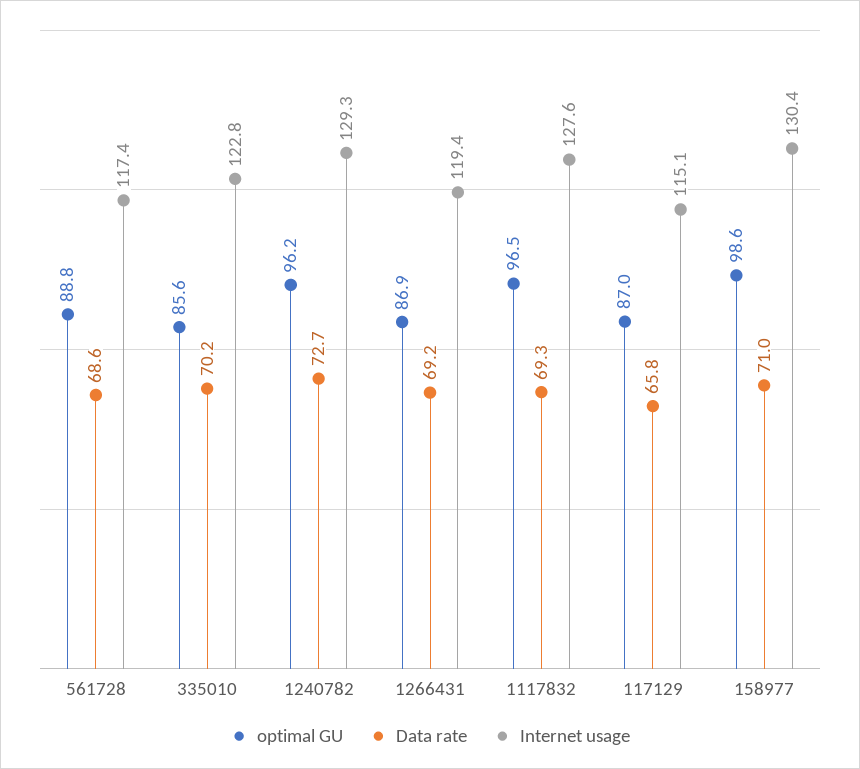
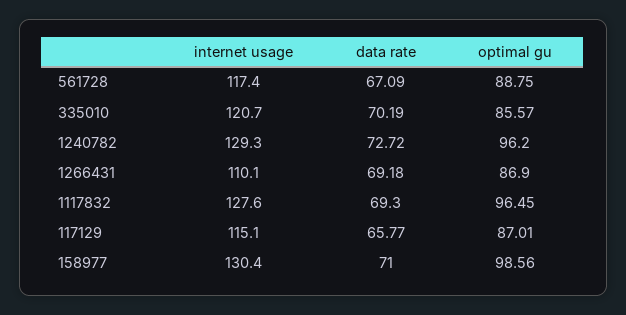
  {
    "optimal GU": {
      "561728": 88.75,
      "335010": 85.57,
      "1240782": 96.2,
      "1266431": 86.9,
      "1117832": 96.45,
      "117129": 87.01,
      "158977": 98.56
    },
    "Data rate": {
-     "561728": 68.6,
+     "561728": 67.09,
      "335010": 70.19,
      "1240782": 72.72,
      "1266431": 69.18,
      "1117832": 69.3,
      "117129": 65.77,
      "158977": 71
    },
    "Internet usage": {
      "561728": 117.4,
-     "335010": 122.8,
+     "335010": 120.7,
      "1240782": 129.3,
-     "1266431": 119.4,
+     "1266431": 110.1,
      "1117832": 127.6,
      "117129": 115.1,
      "158977": 130.4
    }
  }

